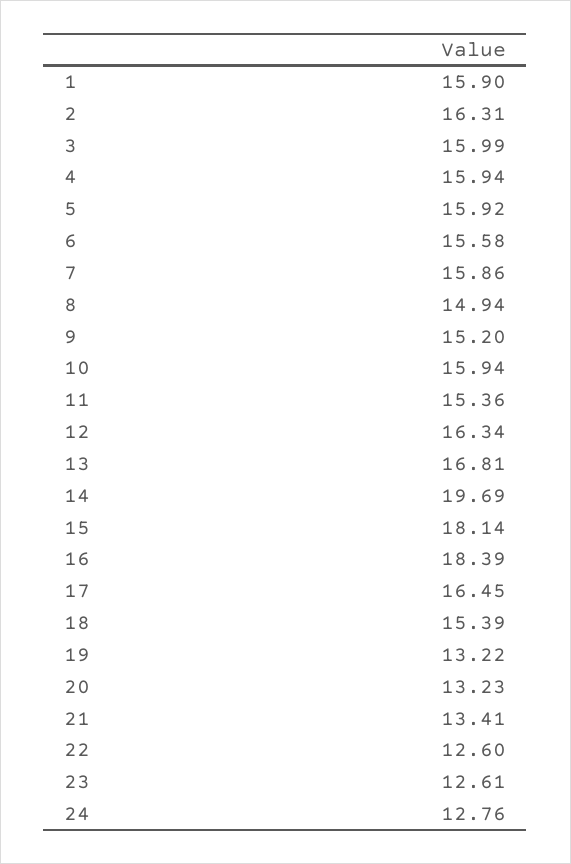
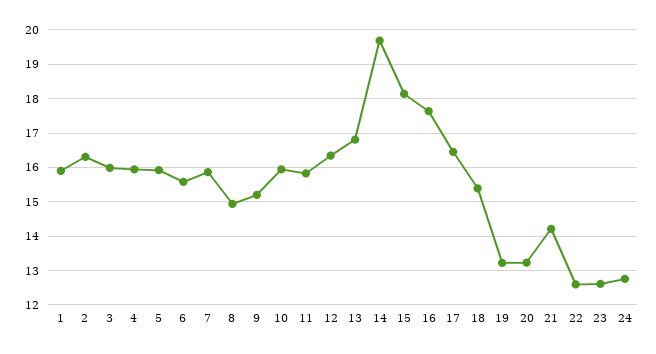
  {
    "1": 15.9,
    "2": 16.31,
    "3": 15.99,
    "4": 15.94,
    "5": 15.92,
    "6": 15.58,
    "7": 15.86,
    "8": 14.94,
    "9": 15.2,
    "10": 15.94,
-   "11": 15.36,
+   "11": 15.8,
    "12": 16.34,
    "13": 16.81,
    "14": 19.69,
    "15": 18.14,
-   "16": 18.39,
+   "16": 17.6,
    "17": 16.45,
    "18": 15.39,
    "19": 13.22,
    "20": 13.23,
-   "21": 13.41,
+   "21": 14.2,
    "22": 12.6,
    "23": 12.61,
    "24": 12.76
  }

